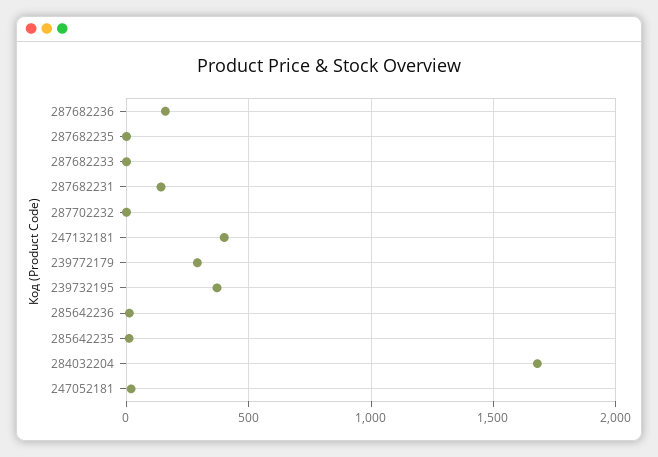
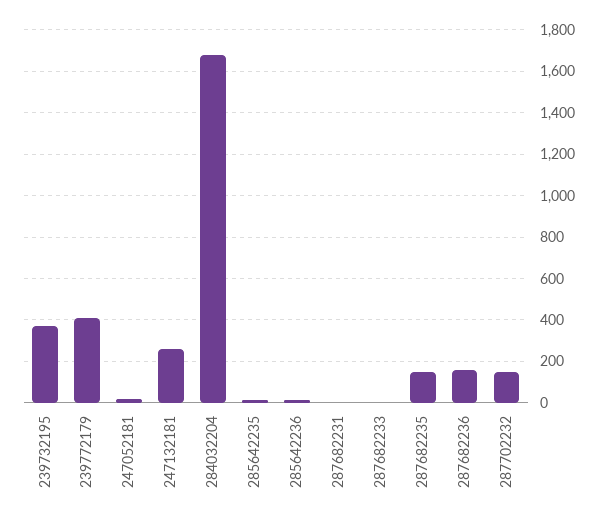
  {
    "287682236": 150,
-   "287682235": 0,
+   "287682235": 150,
    "287682233": 0,
-   "287682231": 150,
+   "287682231": 0,
-   "287702232": 0,
+   "287702232": 150,
-   "247132181": 400,
+   "247132181": 250,
-   "239772179": 300,
+   "239772179": 400,
    "239732195": 350,
    "285642236": 0,
    "285642235": 0,
    "284032204": 1700,
    "247052181": 0
  }

